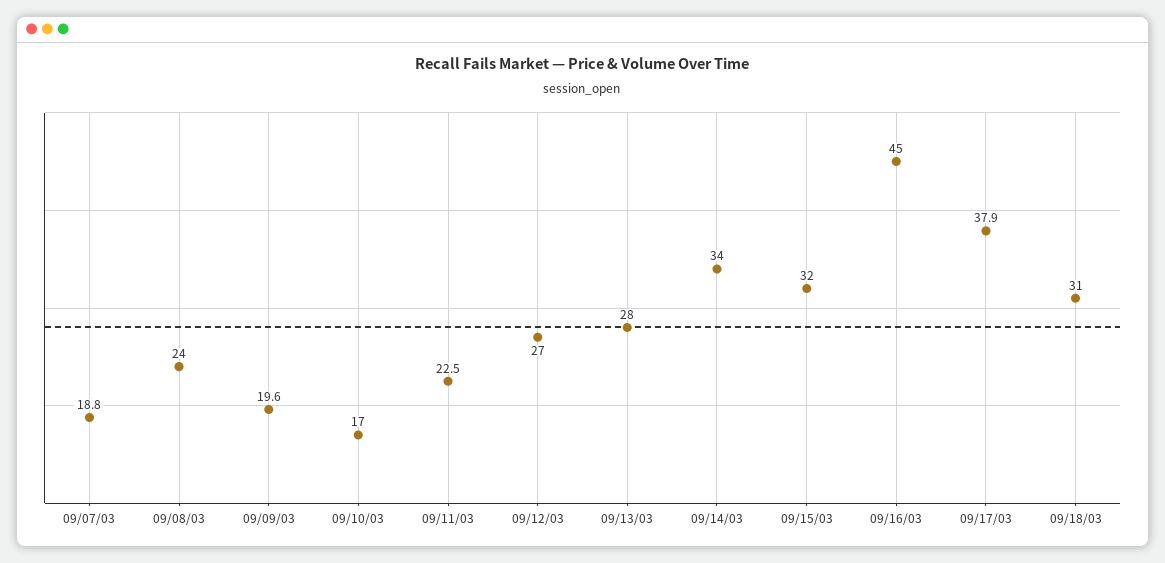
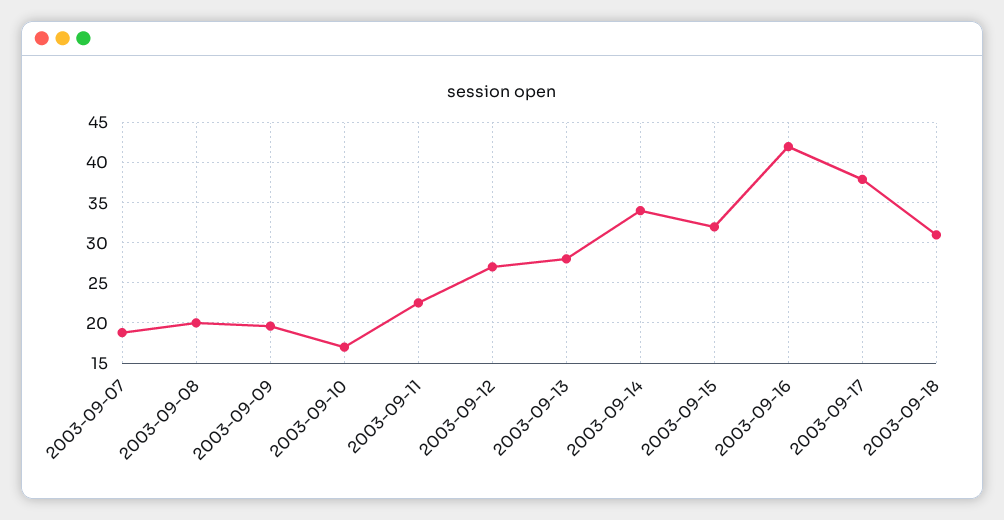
  {
    "09/07/03": 18.8,
-   "09/08/03": 24,
+   "09/08/03": 20,
    "09/09/03": 19.6,
    "09/10/03": 17,
    "09/11/03": 22.5,
    "09/12/03": 27,
    "09/13/03": 28,
    "09/14/03": 34,
    "09/15/03": 32,
-   "09/16/03": 45,
+   "09/16/03": 42,
    "09/17/03": 37.9,
    "09/18/03": 31
  }

